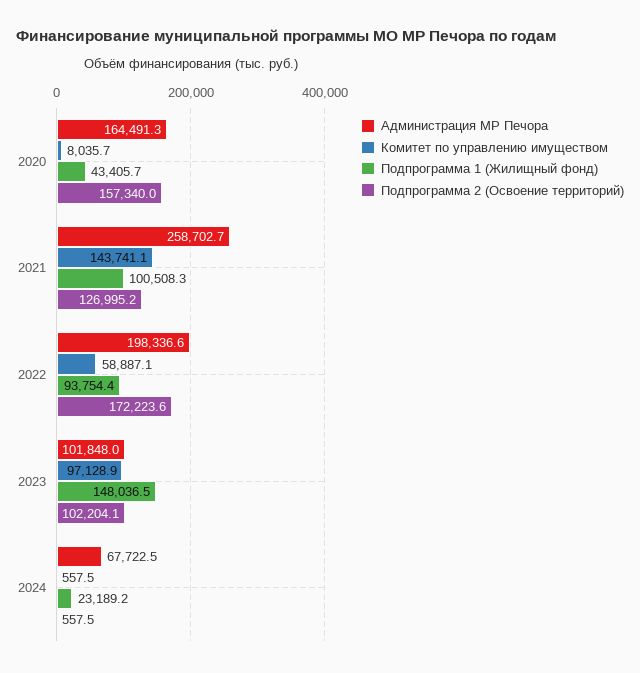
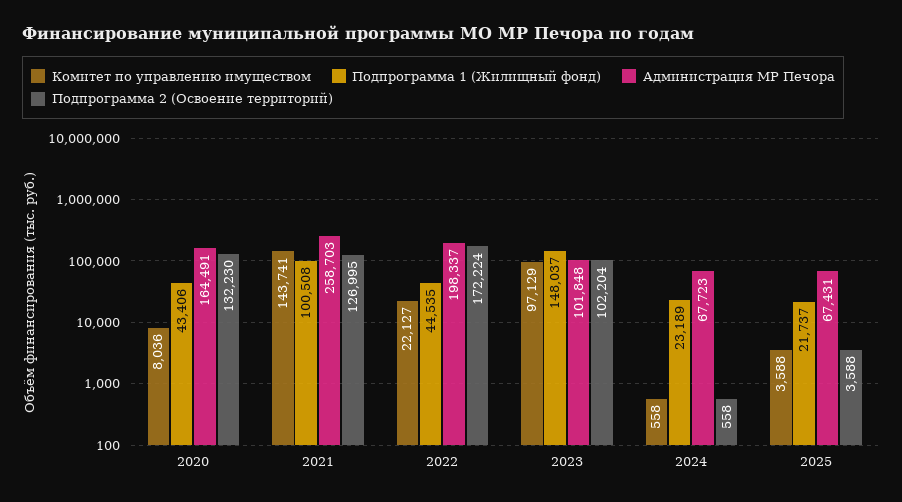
  {
    "Администрация МР Печора": {
      "2020": 164491.3,
      "2021": 258702.7,
      "2022": 198336.6,
      "2023": 101848,
-     "2024": 67722.5
+     "2024": 67722.5,
+     "2025": 67431
    },
    "Комитет по управлению имуществом": {
      "2020": 8035.7,
      "2021": 143741.1,
-     "2022": 58887.1,
+     "2022": 22127,
      "2023": 97128.9,
-     "2024": 557.5
+     "2024": 557.5,
+     "2025": 3588
    },
    "Подпрограмма 1 (Жилищный фонд)": {
      "2020": 43405.7,
      "2021": 100508.3,
-     "2022": 93754.4,
+     "2022": 44535,
      "2023": 148036.5,
-     "2024": 23189.2
+     "2024": 23189.2,
+     "2025": 21737
    },
    "Подпрограмма 2 (Освоение территорий)": {
-     "2020": 157340,
+     "2020": 132230,
      "2021": 126995.2,
      "2022": 172223.6,
      "2023": 102204.1,
-     "2024": 557.5
+     "2024": 557.5,
+     "2025": 3588
    }
  }

